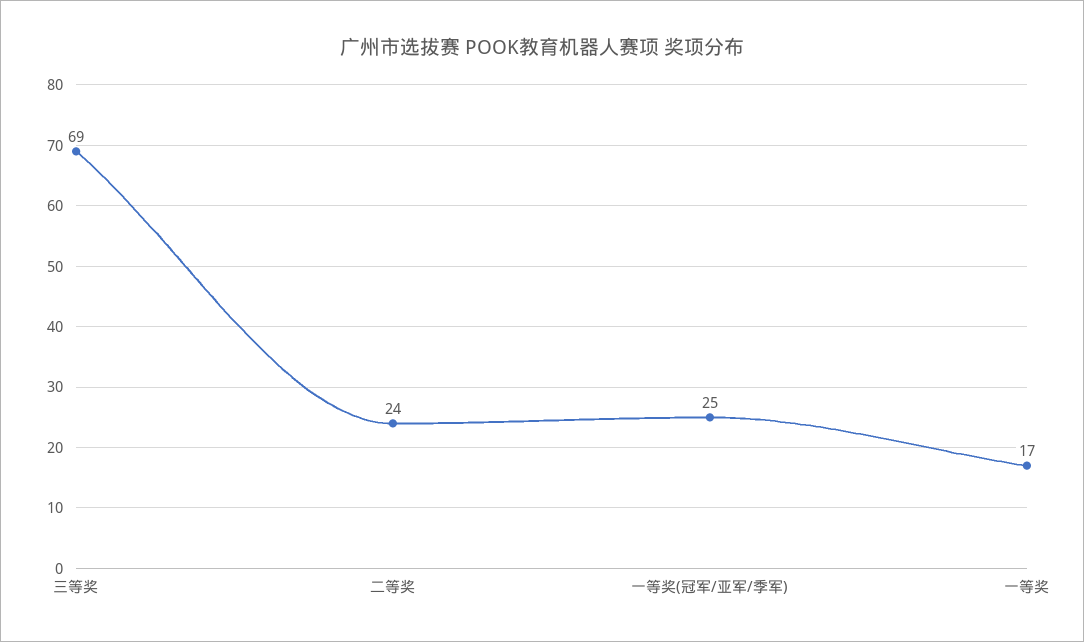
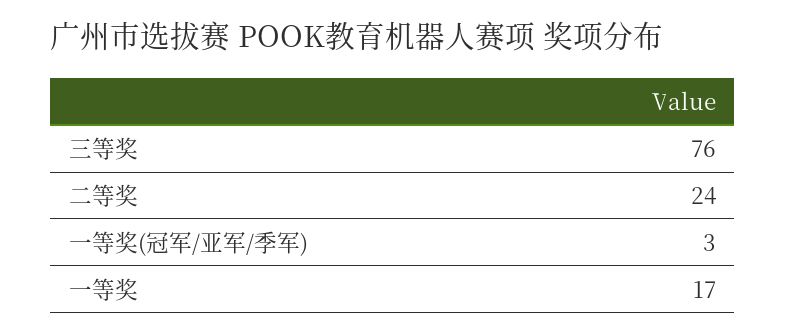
  {
-   "三等奖": 69,
+   "三等奖": 76,
    "二等奖": 24,
-   "一等奖(冠军/亚军/季军)": 25,
+   "一等奖(冠军/亚军/季军)": 3,
    "一等奖": 17
  }

